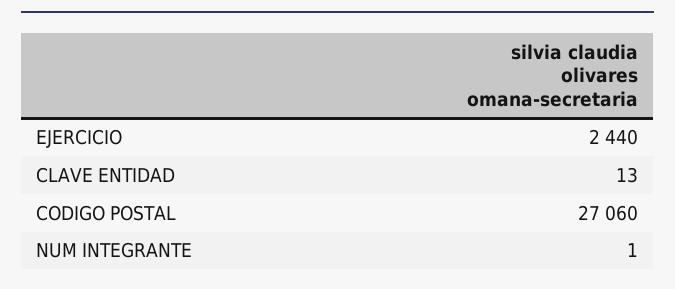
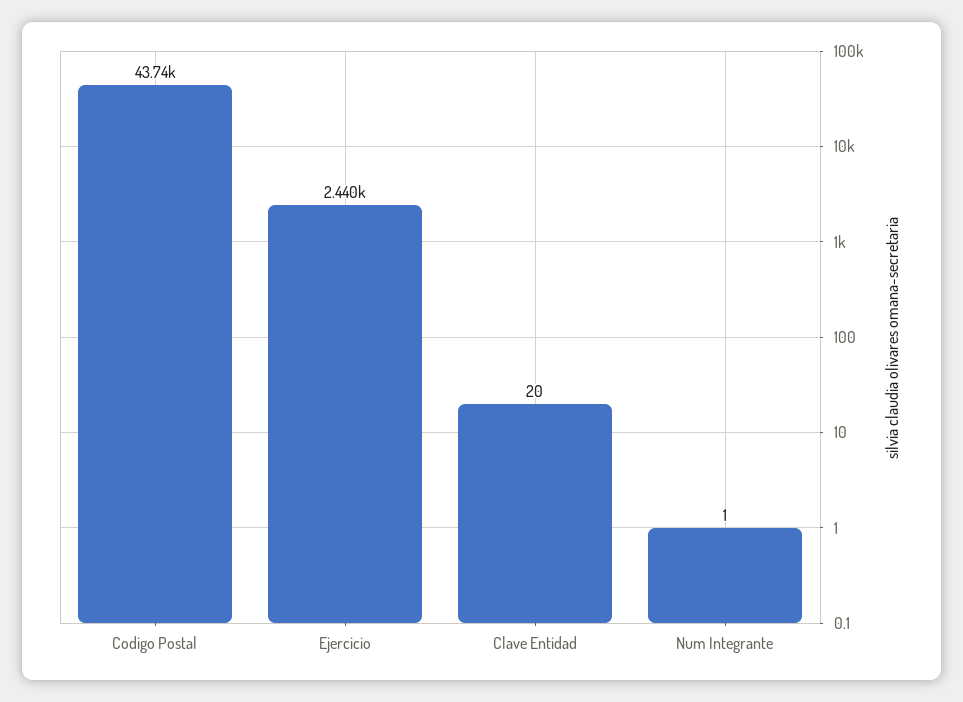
  {
    "EJERCICIO": 2440,
-   "CLAVE ENTIDAD": 13,
+   "CLAVE ENTIDAD": 20,
-   "CODIGO POSTAL": 27060,
+   "CODIGO POSTAL": 43740,
    "NUM INTEGRANTE": 1
  }

